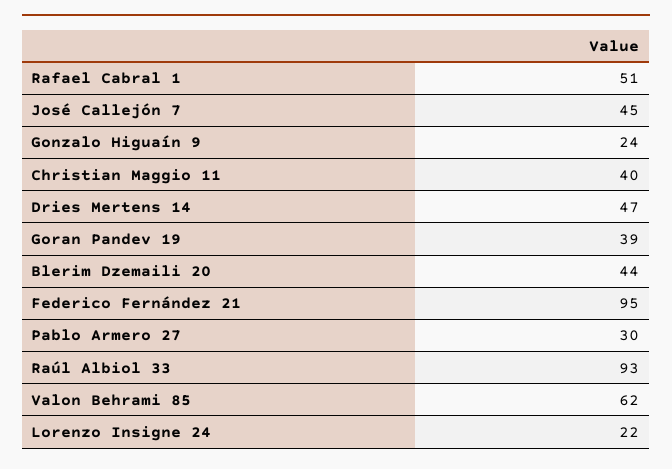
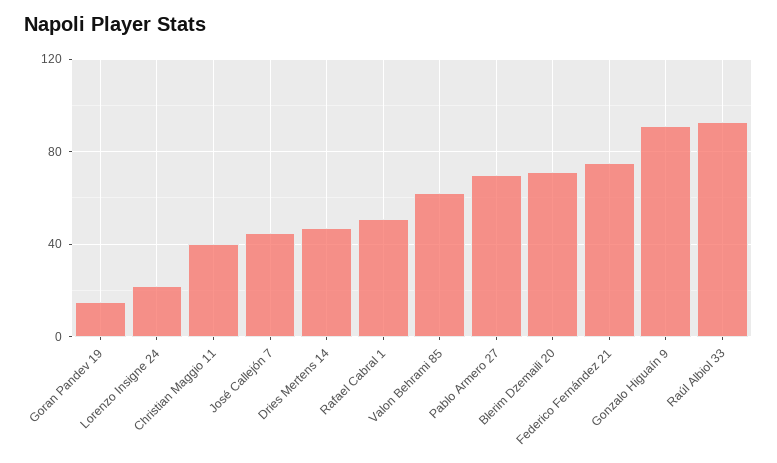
  {
    "Rafael Cabral 1": 51,
    "José Callejón 7": 45,
-   "Gonzalo Higuaín 9": 24,
+   "Gonzalo Higuaín 9": 90,
    "Christian Maggio 11": 40,
    "Dries Mertens 14": 47,
-   "Goran Pandev 19": 39,
+   "Goran Pandev 19": 15,
-   "Blerim Dzemaili 20": 44,
+   "Blerim Dzemaili 20": 70,
-   "Federico Fernández 21": 95,
+   "Federico Fernández 21": 75,
-   "Pablo Armero 27": 30,
+   "Pablo Armero 27": 70,
    "Raúl Albiol 33": 93,
    "Valon Behrami 85": 62,
    "Lorenzo Insigne 24": 22
  }

